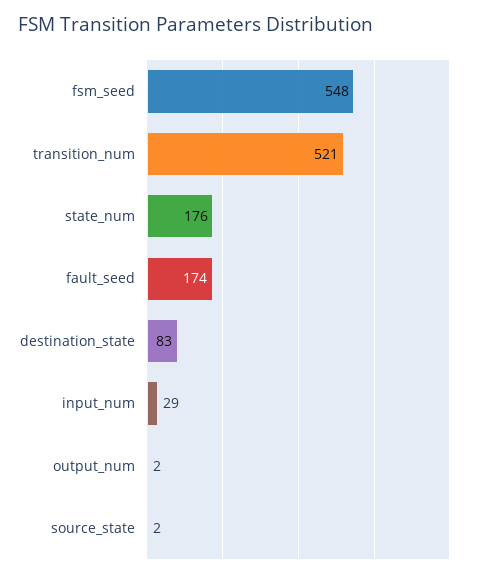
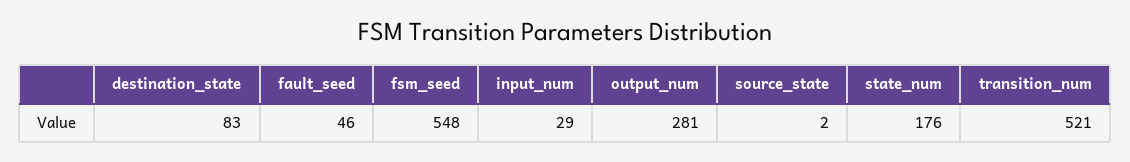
  {
    "fsm_seed": 548,
    "transition_num": 521,
    "state_num": 176,
-   "fault_seed": 174,
+   "fault_seed": 46,
    "destination_state": 83,
    "input_num": 29,
-   "output_num": 2,
+   "output_num": 281,
    "source_state": 2
  }

